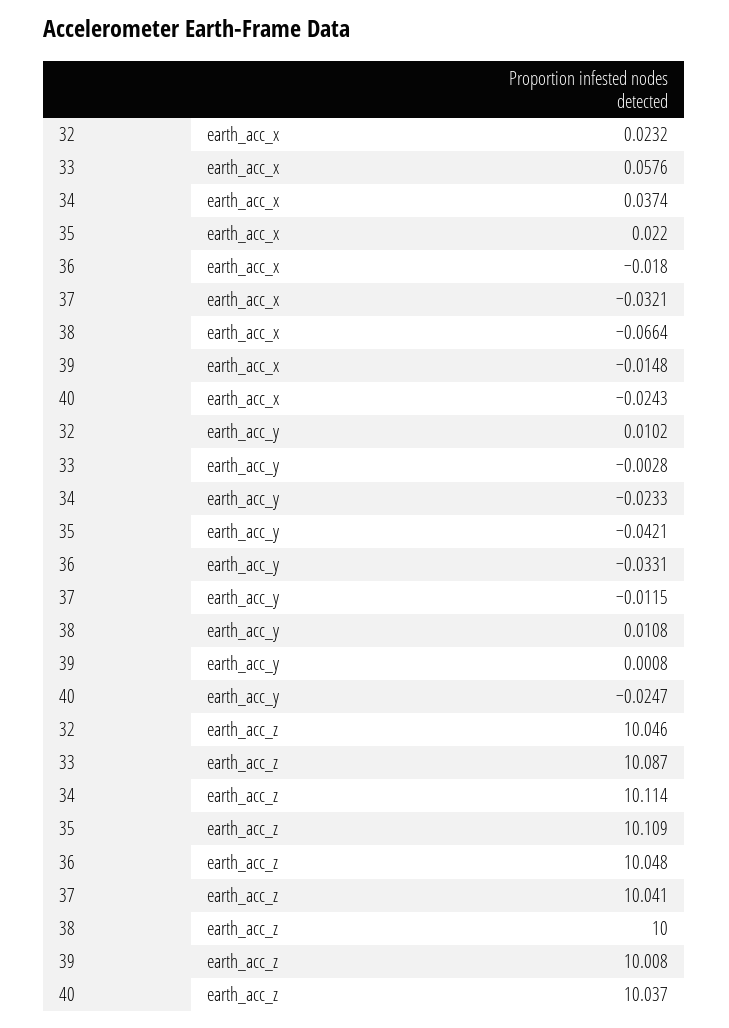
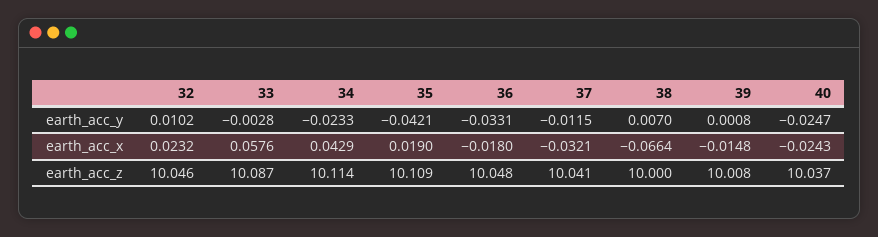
  {
    "32": {
      "earth_acc_x": 0.0232,
      "earth_acc_y": 0.0102,
      "earth_acc_z": 10.046
    },
    "33": {
      "earth_acc_x": 0.0576,
      "earth_acc_y": -0.0028,
      "earth_acc_z": 10.087
    },
    "34": {
-     "earth_acc_x": 0.0374,
+     "earth_acc_x": 0.0429,
      "earth_acc_y": -0.0233,
      "earth_acc_z": 10.114
    },
    "35": {
-     "earth_acc_x": 0.022,
+     "earth_acc_x": 0.019,
      "earth_acc_y": -0.0421,
      "earth_acc_z": 10.109
    },
    "36": {
      "earth_acc_x": -0.018,
      "earth_acc_y": -0.0331,
      "earth_acc_z": 10.048
    },
    "37": {
      "earth_acc_x": -0.0321,
      "earth_acc_y": -0.0115,
      "earth_acc_z": 10.041
    },
    "38": {
      "earth_acc_x": -0.0664,
-     "earth_acc_y": 0.0108,
+     "earth_acc_y": 0.007,
      "earth_acc_z": 10
    },
    "39": {
      "earth_acc_x": -0.0148,
      "earth_acc_y": 0.0008,
      "earth_acc_z": 10.008
    },
    "40": {
      "earth_acc_x": -0.0243,
      "earth_acc_y": -0.0247,
      "earth_acc_z": 10.037
    }
  }

